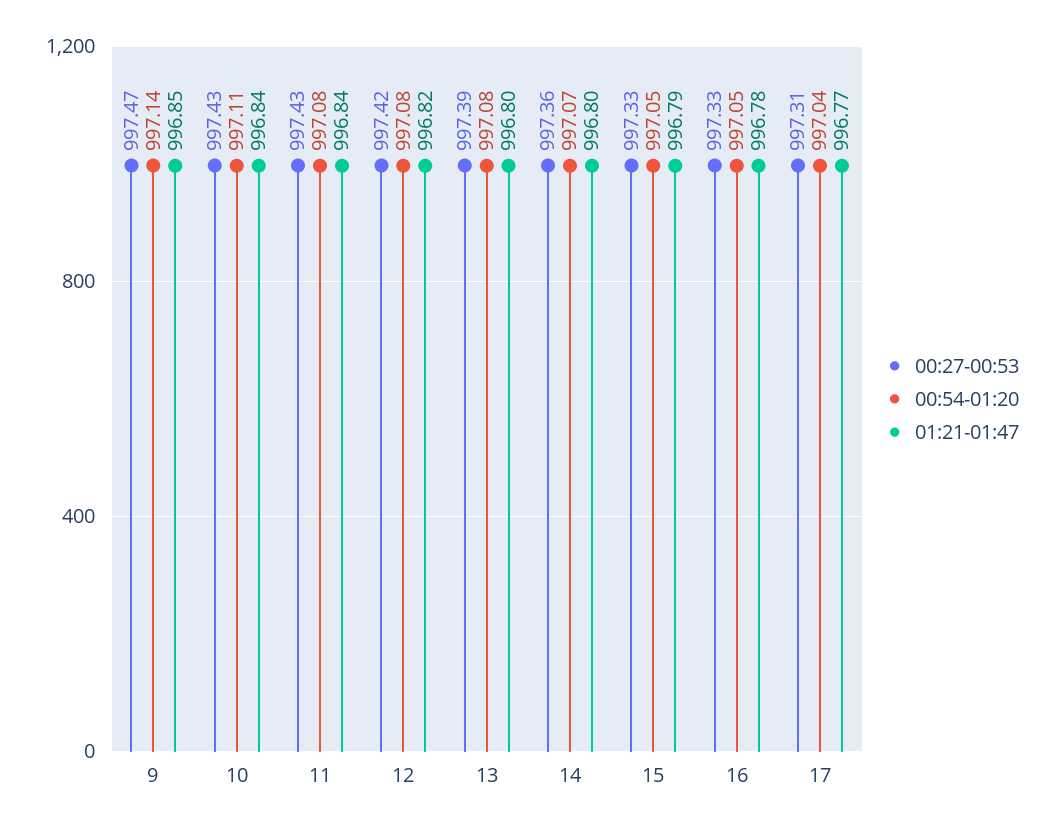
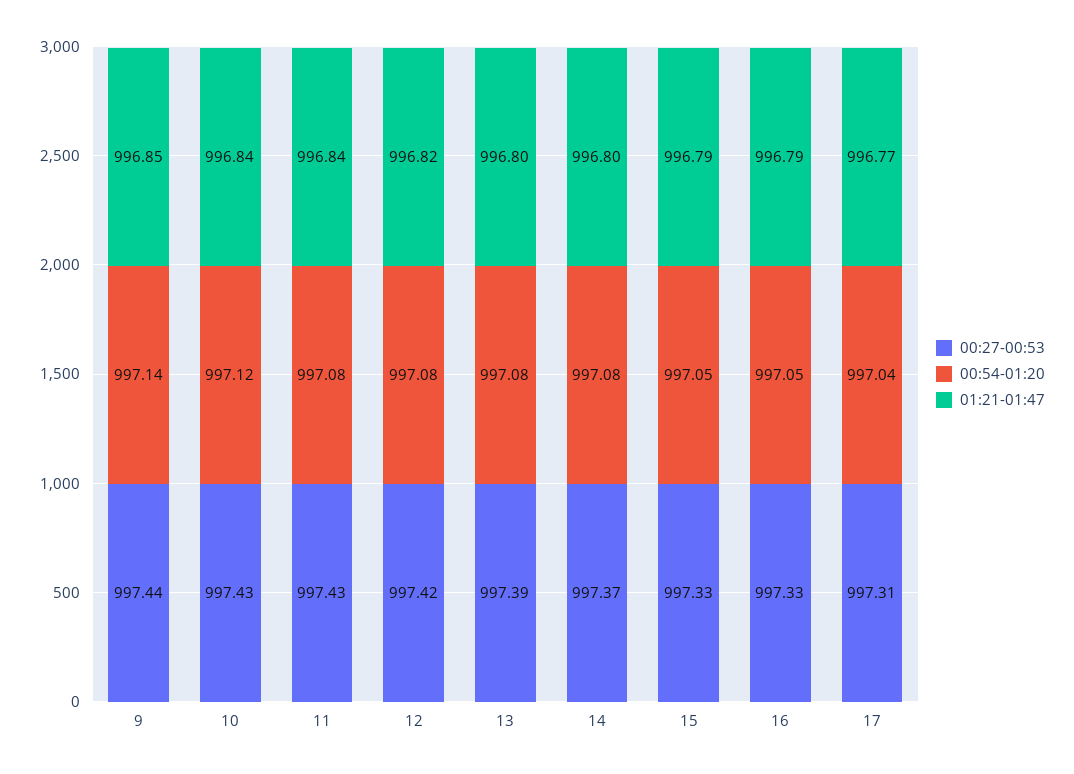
  {
    "00:27-00:53": {
-     "9": 997.47,
+     "9": 997.44,
      "10": 997.43,
      "11": 997.43,
      "12": 997.42,
      "13": 997.39,
-     "14": 997.36,
+     "14": 997.37,
      "15": 997.33,
      "16": 997.33,
      "17": 997.31
    },
    "00:54-01:20": {
      "9": 997.14,
-     "10": 997.11,
+     "10": 997.12,
      "11": 997.08,
      "12": 997.08,
      "13": 997.08,
-     "14": 997.07,
+     "14": 997.08,
      "15": 997.05,
      "16": 997.05,
      "17": 997.04
    },
    "01:21-01:47": {
      "9": 996.85,
      "10": 996.84,
      "11": 996.84,
      "12": 996.82,
      "13": 996.8,
      "14": 996.8,
      "15": 996.79,
-     "16": 996.78,
+     "16": 996.79,
      "17": 996.77
    }
  }

